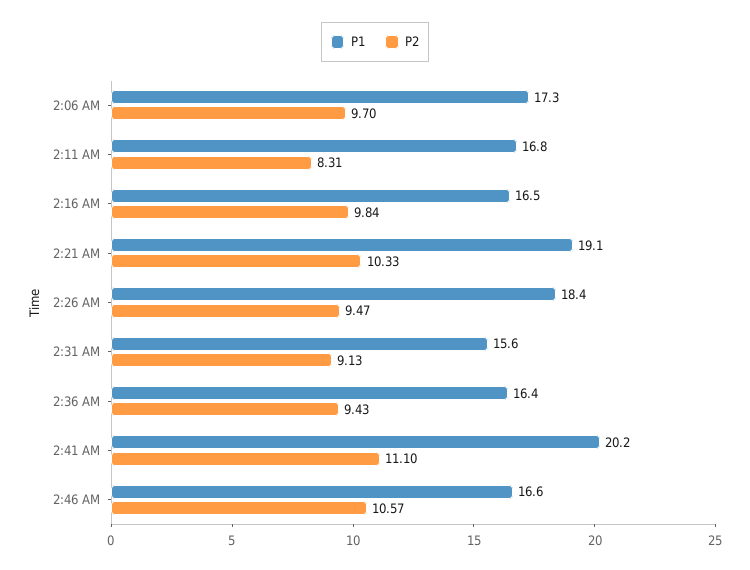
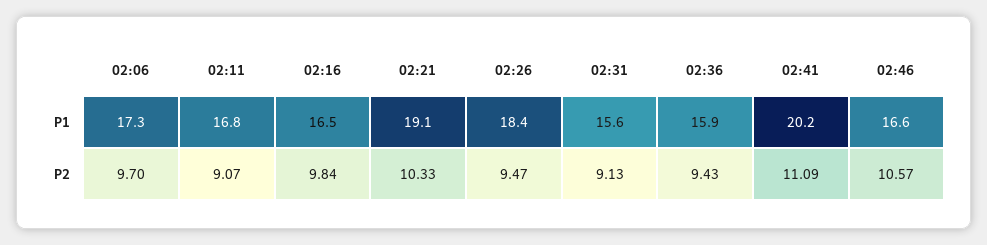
  {
    "P1": {
      "2:06 AM": 17.3,
      "2:11 AM": 16.8,
      "2:16 AM": 16.5,
      "2:21 AM": 19.1,
      "2:26 AM": 18.4,
      "2:31 AM": 15.6,
-     "2:36 AM": 16.4,
+     "2:36 AM": 15.9,
      "2:41 AM": 20.2,
      "2:46 AM": 16.6
    },
    "P2": {
      "2:06 AM": 9.7,
-     "2:11 AM": 8.31,
+     "2:11 AM": 9.07,
      "2:16 AM": 9.84,
      "2:21 AM": 10.33,
      "2:26 AM": 9.47,
      "2:31 AM": 9.13,
      "2:36 AM": 9.43,
-     "2:41 AM": 11.1,
+     "2:41 AM": 11.09,
      "2:46 AM": 10.57
    }
  }

